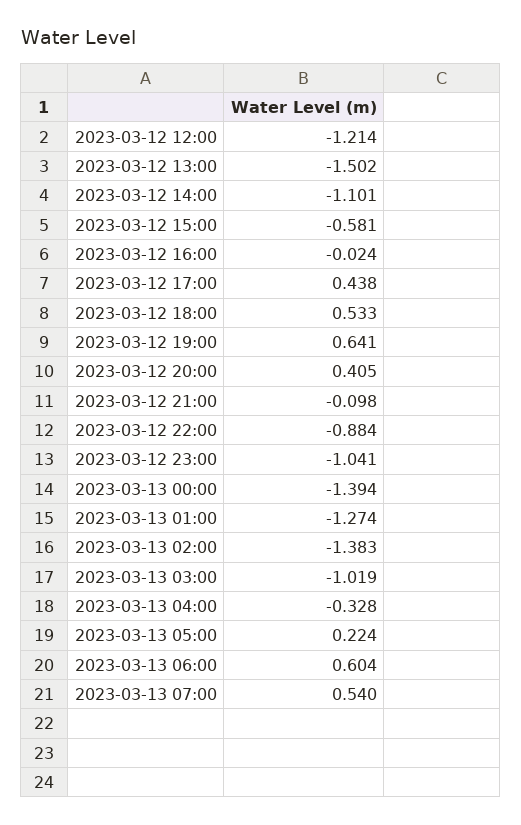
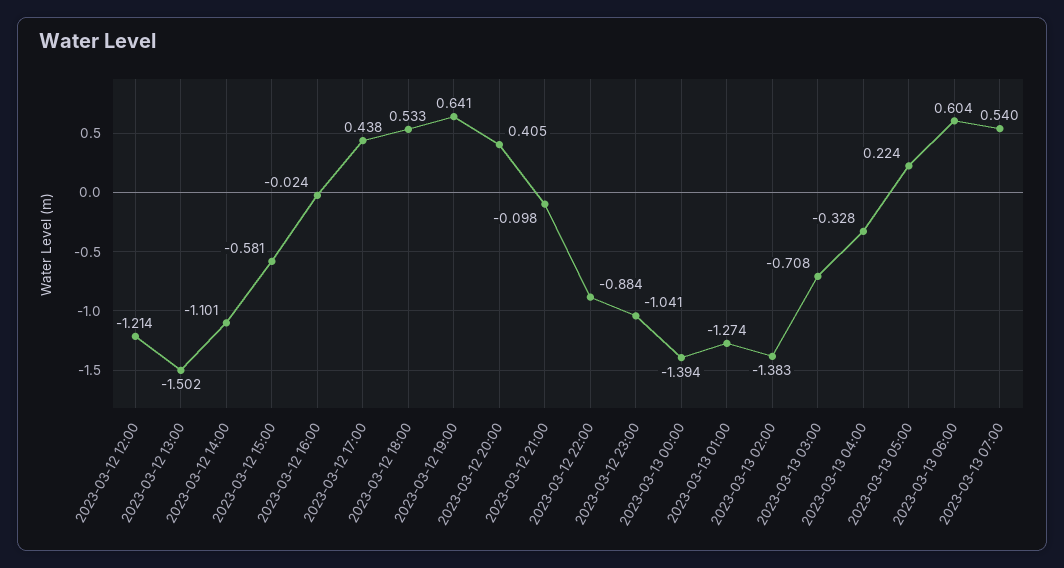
  {
    "2023-03-12 12:00": -1.214,
    "2023-03-12 13:00": -1.502,
    "2023-03-12 14:00": -1.101,
    "2023-03-12 15:00": -0.581,
    "2023-03-12 16:00": -0.024,
    "2023-03-12 17:00": 0.438,
    "2023-03-12 18:00": 0.533,
    "2023-03-12 19:00": 0.641,
    "2023-03-12 20:00": 0.405,
    "2023-03-12 21:00": -0.098,
    "2023-03-12 22:00": -0.884,
    "2023-03-12 23:00": -1.041,
    "2023-03-13 00:00": -1.394,
    "2023-03-13 01:00": -1.274,
    "2023-03-13 02:00": -1.383,
-   "2023-03-13 03:00": -1.019,
+   "2023-03-13 03:00": -0.708,
    "2023-03-13 04:00": -0.328,
    "2023-03-13 05:00": 0.224,
    "2023-03-13 06:00": 0.604,
    "2023-03-13 07:00": 0.54
  }

